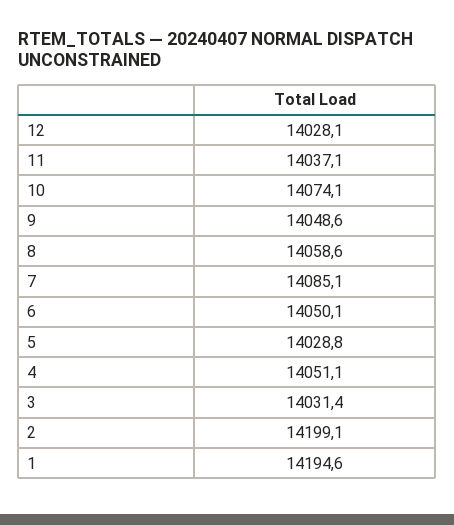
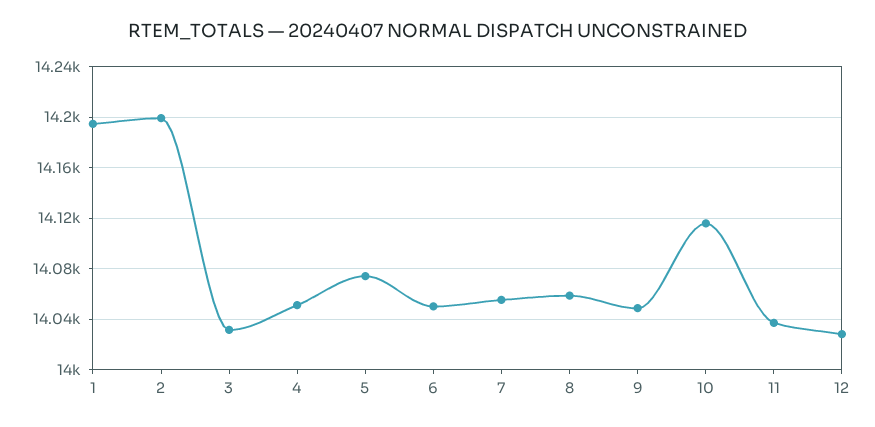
  {
    "12": 14028.1,
    "11": 14037.1,
-   "10": 14074.1,
+   "10": 14115,
    "9": 14048.6,
    "8": 14058.6,
-   "7": 14085.1,
+   "7": 14055,
    "6": 14050.1,
-   "5": 14028.8,
+   "5": 14075,
    "4": 14051.1,
    "3": 14031.4,
    "2": 14199.1,
    "1": 14194.6
  }

